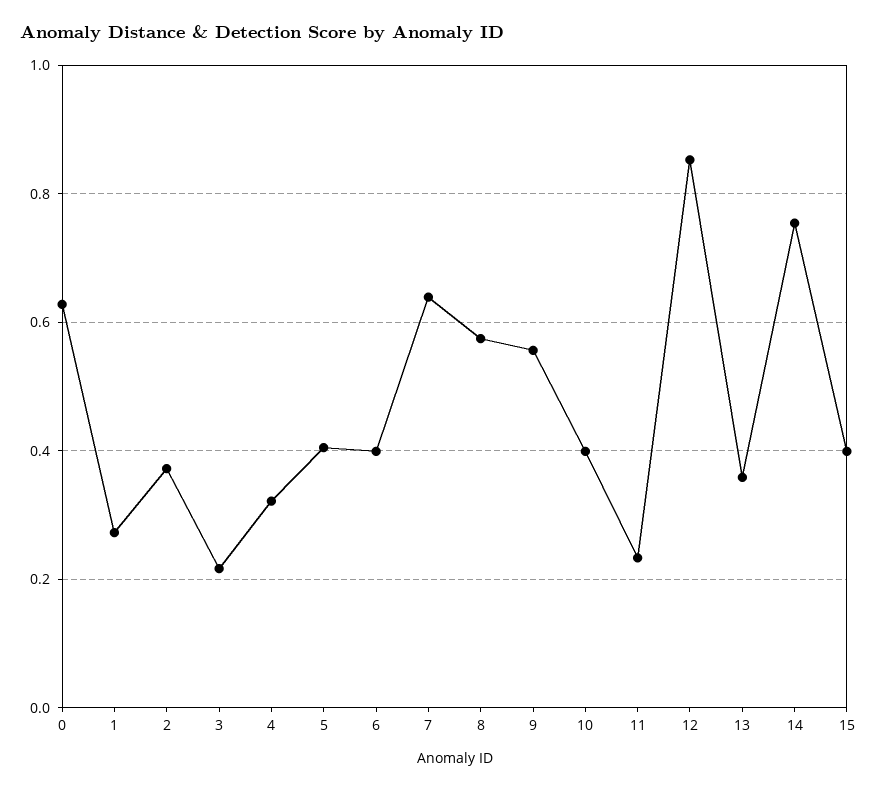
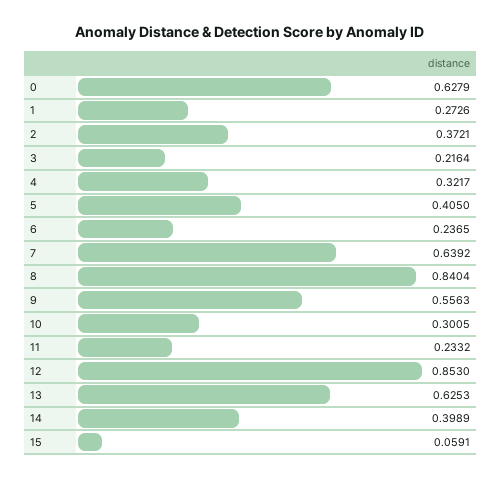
  {
    "0": 0.6279,
    "1": 0.2726,
    "2": 0.3721,
    "3": 0.2164,
    "4": 0.3217,
    "5": 0.405,
-   "6": 0.4,
+   "6": 0.2365,
    "7": 0.6392,
-   "8": 0.58,
+   "8": 0.8404,
    "9": 0.5563,
-   "10": 0.4,
+   "10": 0.3005,
    "11": 0.2332,
    "12": 0.853,
-   "13": 0.36,
+   "13": 0.6253,
-   "14": 0.76,
+   "14": 0.3989,
-   "15": 0.4
+   "15": 0.0591
  }

